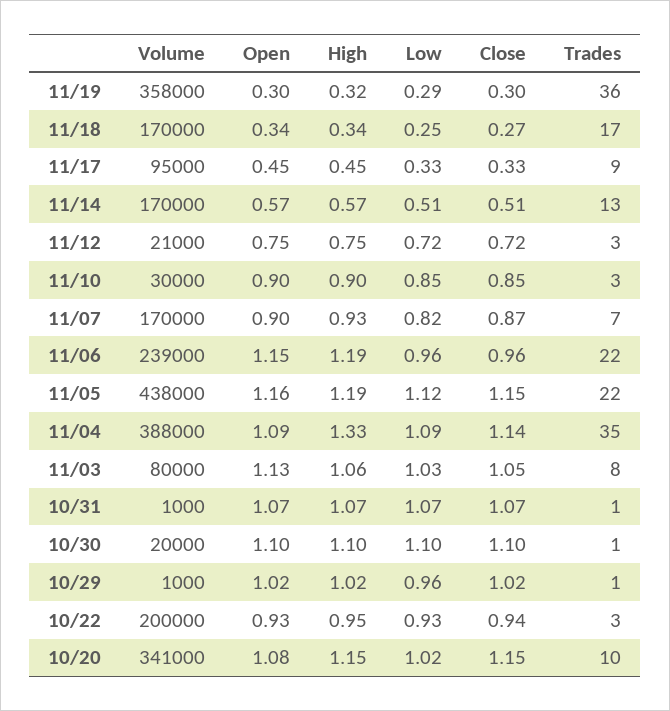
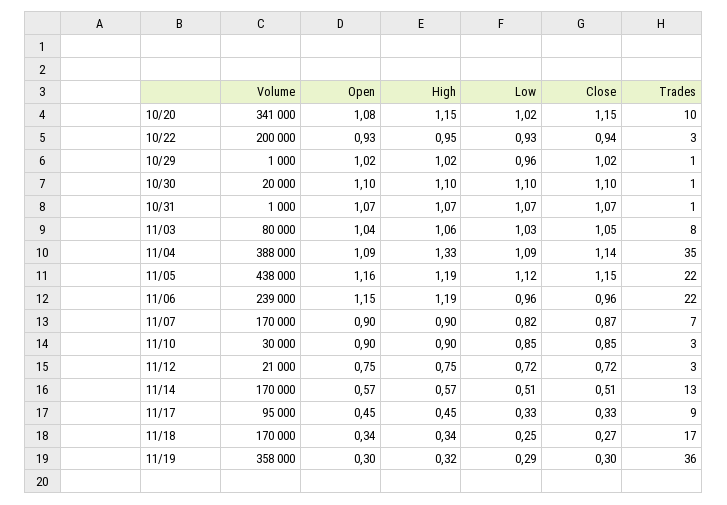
  {
    "Volume": {
      "11/19": 358000,
      "11/18": 170000,
      "11/17": 95000,
      "11/14": 170000,
      "11/12": 21000,
      "11/10": 30000,
      "11/07": 170000,
      "11/06": 239000,
      "11/05": 438000,
      "11/04": 388000,
      "11/03": 80000,
      "10/31": 1000,
      "10/30": 20000,
      "10/29": 1000,
      "10/22": 200000,
      "10/20": 341000
    },
    "Open": {
      "11/19": 0.3,
      "11/18": 0.34,
      "11/17": 0.45,
      "11/14": 0.57,
      "11/12": 0.75,
      "11/10": 0.9,
      "11/07": 0.9,
      "11/06": 1.15,
      "11/05": 1.16,
      "11/04": 1.09,
-     "11/03": 1.13,
+     "11/03": 1.04,
      "10/31": 1.07,
      "10/30": 1.1,
      "10/29": 1.02,
      "10/22": 0.93,
      "10/20": 1.08
    },
    "High": {
      "11/19": 0.32,
      "11/18": 0.34,
      "11/17": 0.45,
      "11/14": 0.57,
      "11/12": 0.75,
      "11/10": 0.9,
-     "11/07": 0.93,
+     "11/07": 0.9,
      "11/06": 1.19,
      "11/05": 1.19,
      "11/04": 1.33,
      "11/03": 1.06,
      "10/31": 1.07,
      "10/30": 1.1,
      "10/29": 1.02,
      "10/22": 0.95,
      "10/20": 1.15
    },
    "Low": {
      "11/19": 0.29,
      "11/18": 0.25,
      "11/17": 0.33,
      "11/14": 0.51,
      "11/12": 0.72,
      "11/10": 0.85,
      "11/07": 0.82,
      "11/06": 0.96,
      "11/05": 1.12,
      "11/04": 1.09,
      "11/03": 1.03,
      "10/31": 1.07,
      "10/30": 1.1,
      "10/29": 0.96,
      "10/22": 0.93,
      "10/20": 1.02
    },
    "Close": {
      "11/19": 0.3,
      "11/18": 0.27,
      "11/17": 0.33,
      "11/14": 0.51,
      "11/12": 0.72,
      "11/10": 0.85,
      "11/07": 0.87,
      "11/06": 0.96,
      "11/05": 1.15,
      "11/04": 1.14,
      "11/03": 1.05,
      "10/31": 1.07,
      "10/30": 1.1,
      "10/29": 1.02,
      "10/22": 0.94,
      "10/20": 1.15
    },
    "Trades": {
      "11/19": 36,
      "11/18": 17,
      "11/17": 9,
      "11/14": 13,
      "11/12": 3,
      "11/10": 3,
      "11/07": 7,
      "11/06": 22,
      "11/05": 22,
      "11/04": 35,
      "11/03": 8,
      "10/31": 1,
      "10/30": 1,
      "10/29": 1,
      "10/22": 3,
      "10/20": 10
    }
  }

